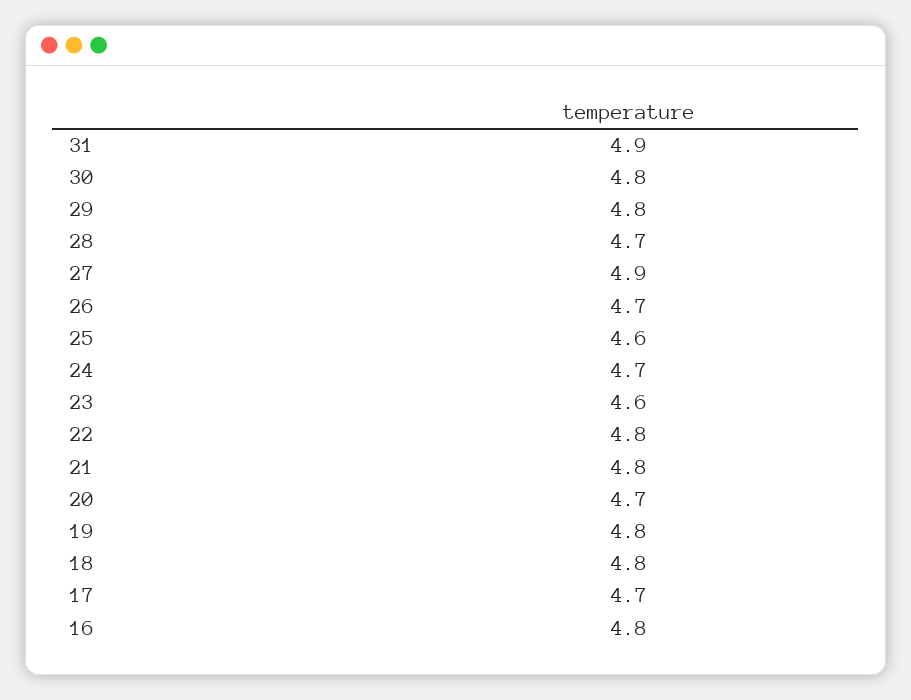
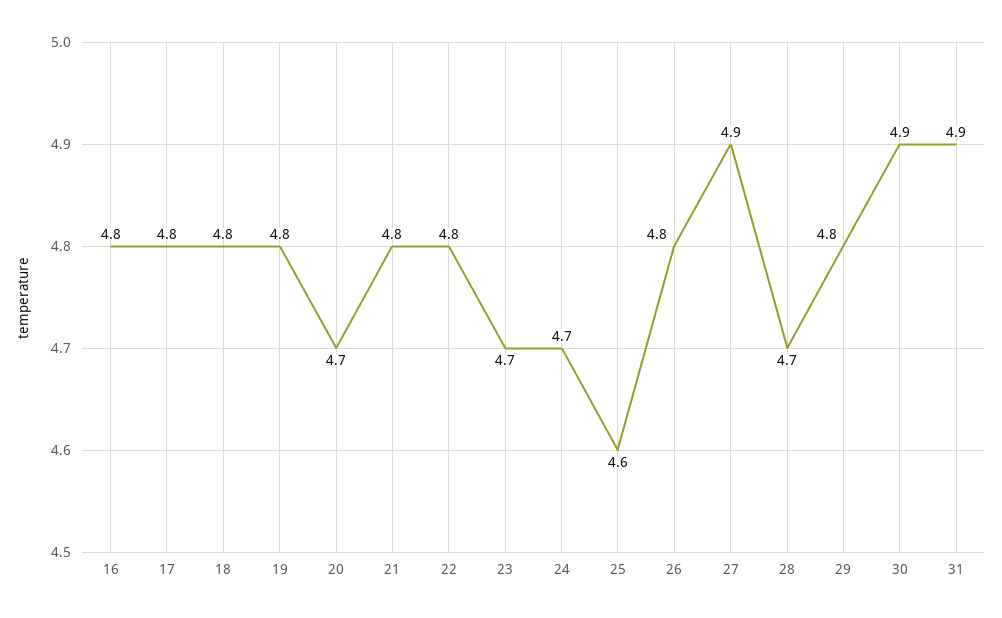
  {
    "31": 4.9,
-   "30": 4.8,
+   "30": 4.9,
    "29": 4.8,
    "28": 4.7,
    "27": 4.9,
-   "26": 4.7,
+   "26": 4.8,
    "25": 4.6,
    "24": 4.7,
-   "23": 4.6,
+   "23": 4.7,
    "22": 4.8,
    "21": 4.8,
    "20": 4.7,
    "19": 4.8,
    "18": 4.8,
-   "17": 4.7,
+   "17": 4.8,
    "16": 4.8
  }

